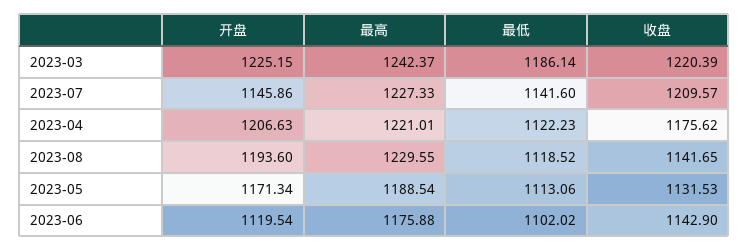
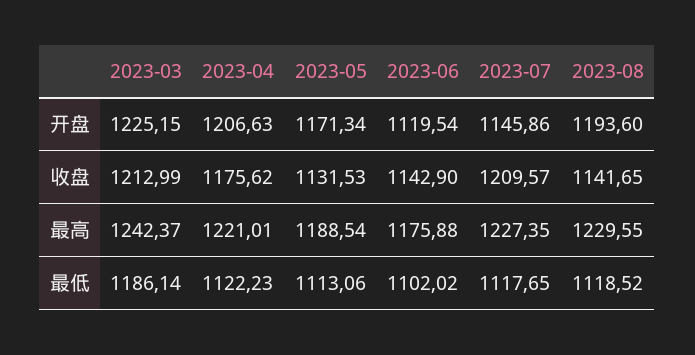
  {
    "开盘": {
      "2023-03": 1225.15,
      "2023-07": 1145.86,
      "2023-04": 1206.63,
      "2023-08": 1193.6,
      "2023-05": 1171.34,
      "2023-06": 1119.54
    },
    "最高": {
      "2023-03": 1242.37,
-     "2023-07": 1227.33,
+     "2023-07": 1227.35,
      "2023-04": 1221.01,
      "2023-08": 1229.55,
      "2023-05": 1188.54,
      "2023-06": 1175.88
    },
    "最低": {
      "2023-03": 1186.14,
-     "2023-07": 1141.6,
+     "2023-07": 1117.65,
      "2023-04": 1122.23,
      "2023-08": 1118.52,
      "2023-05": 1113.06,
      "2023-06": 1102.02
    },
    "收盘": {
-     "2023-03": 1220.39,
+     "2023-03": 1212.99,
      "2023-07": 1209.57,
      "2023-04": 1175.62,
      "2023-08": 1141.65,
      "2023-05": 1131.53,
      "2023-06": 1142.9
    }
  }

